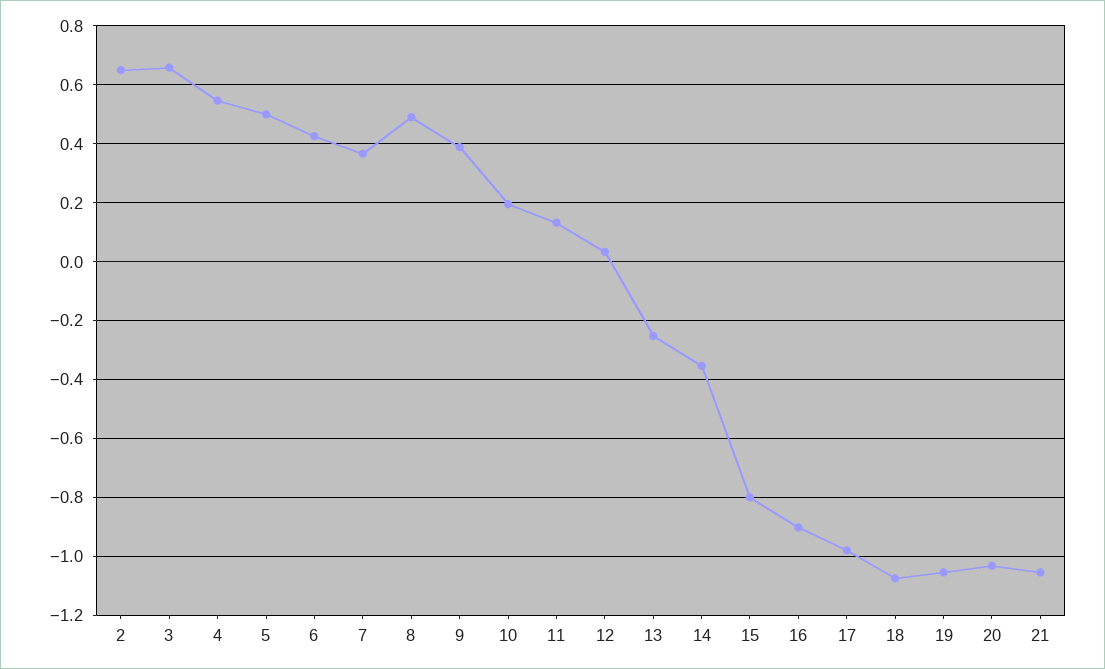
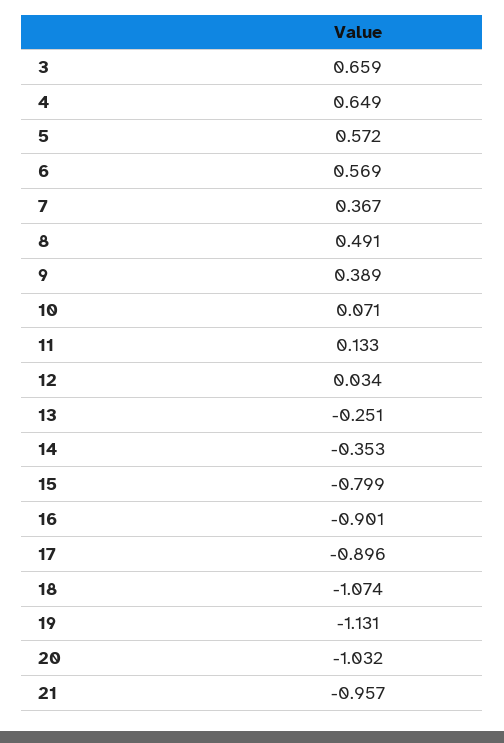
  {
-   "2": 0.65,
    "3": 0.659,
-   "4": 0.55,
+   "4": 0.649,
-   "5": 0.5,
+   "5": 0.572,
-   "6": 0.425,
+   "6": 0.569,
    "7": 0.367,
    "8": 0.491,
    "9": 0.389,
-   "10": 0.2,
+   "10": 0.071,
    "11": 0.133,
    "12": 0.034,
    "13": -0.251,
    "14": -0.353,
    "15": -0.799,
    "16": -0.901,
-   "17": -0.975,
+   "17": -0.896,
    "18": -1.074,
-   "19": -1.05,
+   "19": -1.131,
    "20": -1.032,
-   "21": -1.05
+   "21": -0.957
  }

